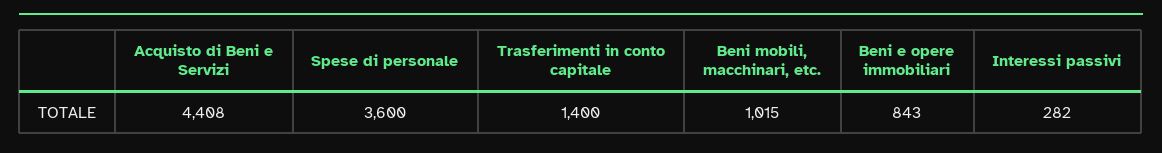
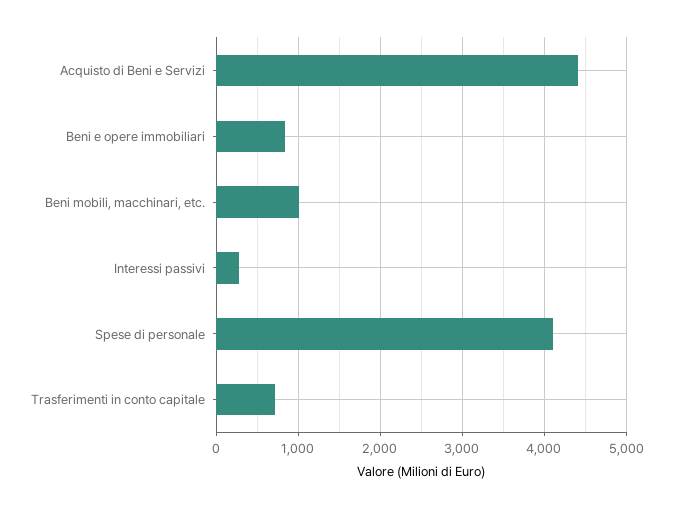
  {
    "Acquisto di Beni e Servizi": 4408,
-   "Spese di personale": 3600,
+   "Spese di personale": 4100,
-   "Trasferimenti in conto capitale": 1400,
+   "Trasferimenti in conto capitale": 700,
    "Beni mobili, macchinari, etc.": 1015,
    "Beni e opere immobiliari": 843,
    "Interessi passivi": 282
  }

